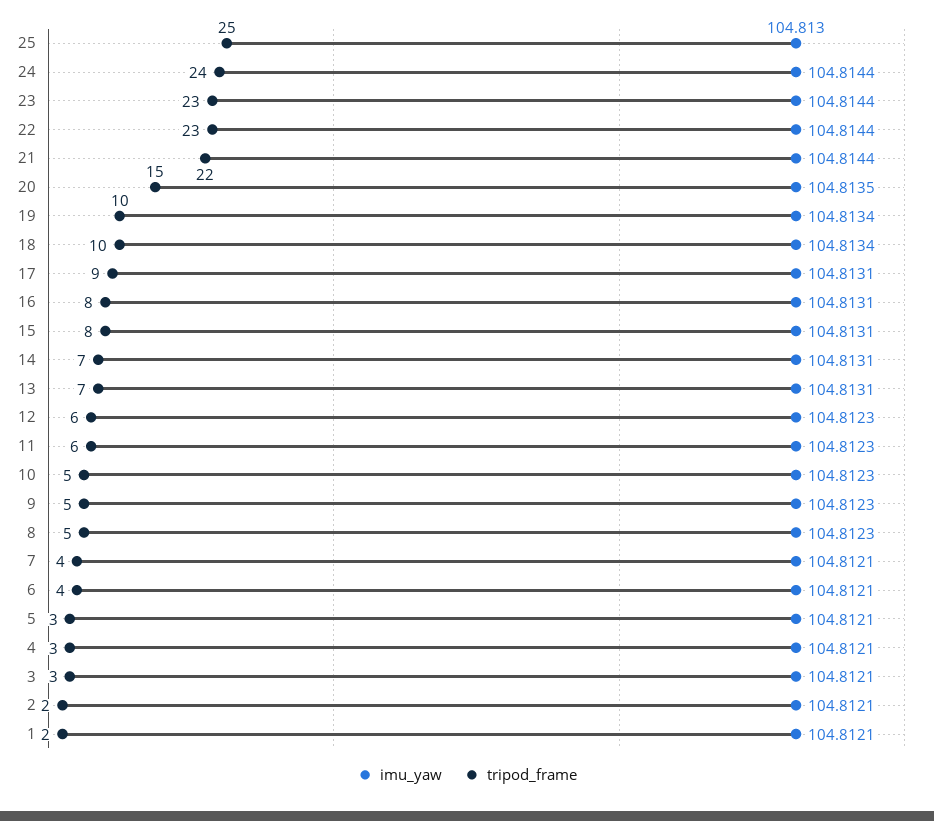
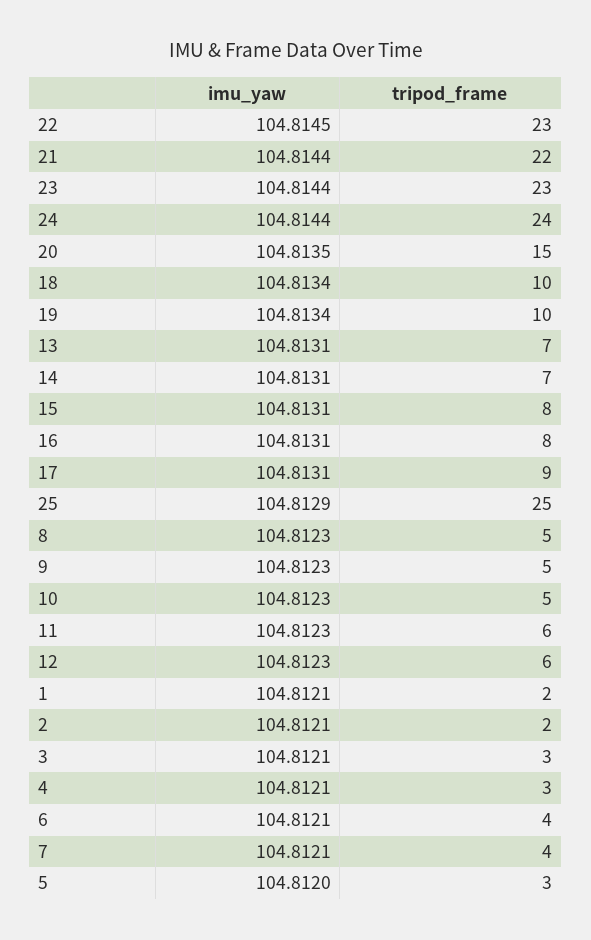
  {
    "imu_yaw": {
-     "25": 104.813,
+     "25": 104.8129,
      "24": 104.8144,
      "23": 104.8144,
-     "22": 104.8144,
+     "22": 104.8145,
      "21": 104.8144,
      "20": 104.8135,
      "19": 104.8134,
      "18": 104.8134,
      "17": 104.8131,
      "16": 104.8131,
      "15": 104.8131,
      "14": 104.8131,
      "13": 104.8131,
      "12": 104.8123,
      "11": 104.8123,
      "10": 104.8123,
      "9": 104.8123,
      "8": 104.8123,
      "7": 104.8121,
      "6": 104.8121,
-     "5": 104.8121,
+     "5": 104.812,
      "4": 104.8121,
      "3": 104.8121,
      "2": 104.8121,
      "1": 104.8121
    },
    "tripod_frame": {
      "25": 25,
      "24": 24,
      "23": 23,
      "22": 23,
      "21": 22,
      "20": 15,
      "19": 10,
      "18": 10,
      "17": 9,
      "16": 8,
      "15": 8,
      "14": 7,
      "13": 7,
      "12": 6,
      "11": 6,
      "10": 5,
      "9": 5,
      "8": 5,
      "7": 4,
      "6": 4,
      "5": 3,
      "4": 3,
      "3": 3,
      "2": 2,
      "1": 2
    }
  }

